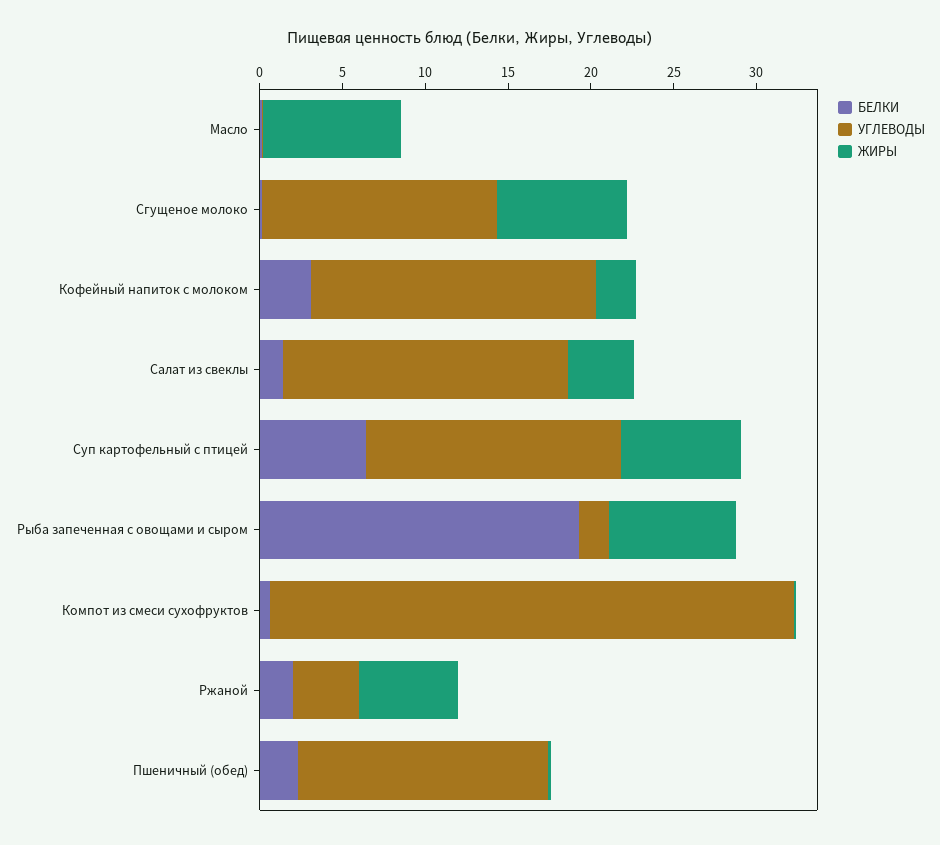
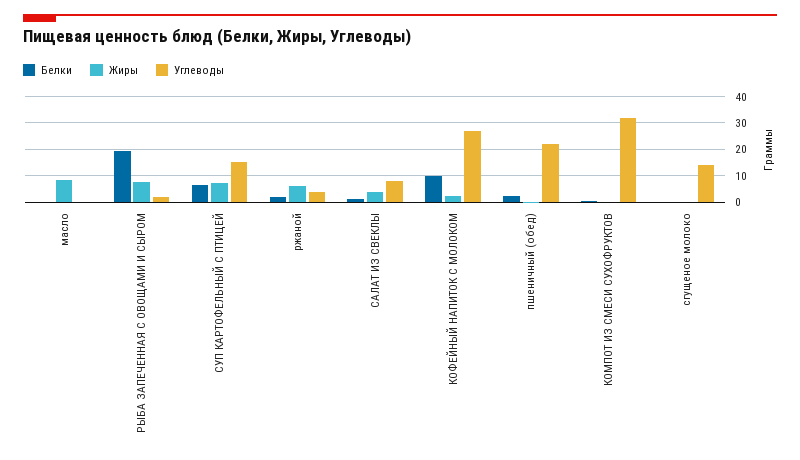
  {
    "БЕЛКИ": {
      "Масло": 0,
      "Сгущеное молоко": 0,
-     "Кофейный напиток с молоком": 3,
+     "Кофейный напиток с молоком": 10,
      "Салат из свеклы": 1,
      "Суп картофельный с птицей": 6,
      "Рыба запеченная с овощами и сыром": 19,
      "Компот из смеси сухофруктов": 1,
      "Ржаной": 2,
      "Пшеничный (обед)": 2
    },
    "УГЛЕВОДЫ": {
      "Масло": 0,
      "Сгущеное молоко": 14,
-     "Кофейный напиток с молоком": 17,
+     "Кофейный напиток с молоком": 27.5,
-     "Салат из свеклы": 17,
+     "Салат из свеклы": 7.5,
      "Суп картофельный с птицей": 15,
      "Рыба запеченная с овощами и сыром": 2,
      "Компот из смеси сухофруктов": 32,
      "Ржаной": 4,
-     "Пшеничный (обед)": 15
+     "Пшеничный (обед)": 22.5
    },
    "ЖИРЫ": {
      "Масло": 8,
-     "Сгущеное молоко": 8,
+     "Сгущеное молоко": 0,
      "Кофейный напиток с молоком": 2,
      "Салат из свеклы": 4,
      "Суп картофельный с птицей": 7,
      "Рыба запеченная с овощами и сыром": 8,
      "Компот из смеси сухофруктов": 0,
      "Ржаной": 6,
      "Пшеничный (обед)": 0
    }
  }

